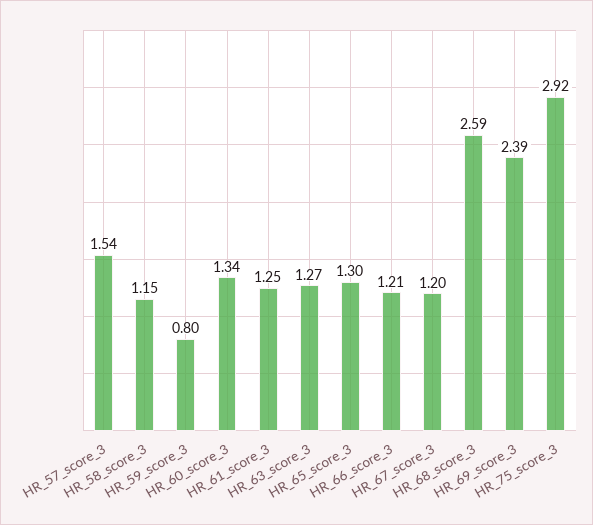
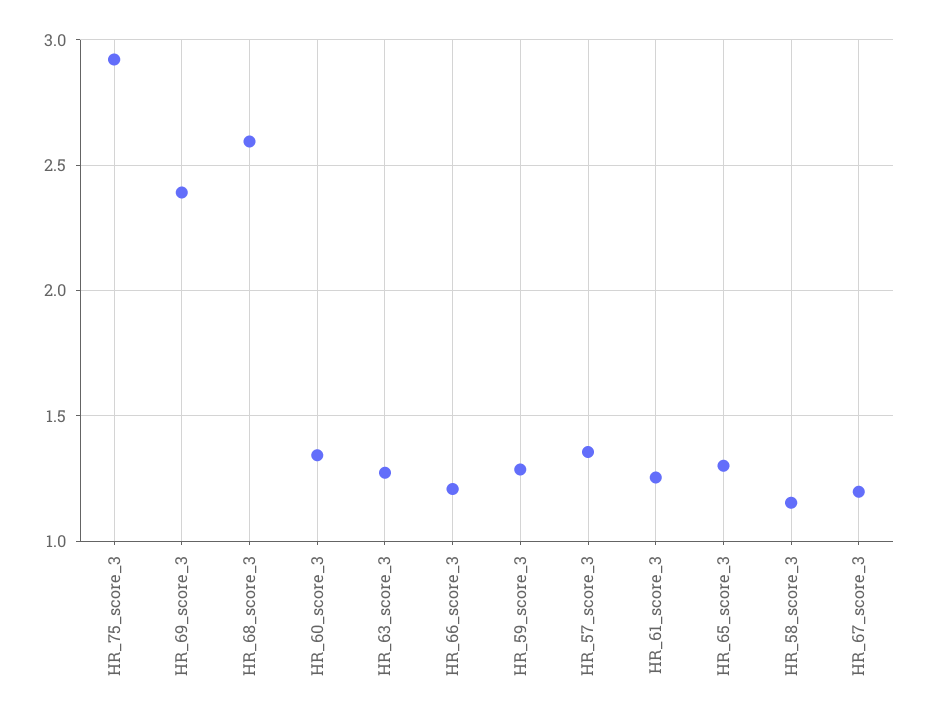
  {
-   "HR_57_score_3": 1.54,
+   "HR_57_score_3": 1.35,
    "HR_58_score_3": 1.15,
-   "HR_59_score_3": 0.8,
+   "HR_59_score_3": 1.3,
    "HR_60_score_3": 1.34,
    "HR_61_score_3": 1.25,
    "HR_63_score_3": 1.27,
    "HR_65_score_3": 1.3,
    "HR_66_score_3": 1.21,
    "HR_67_score_3": 1.2,
    "HR_68_score_3": 2.59,
    "HR_69_score_3": 2.39,
    "HR_75_score_3": 2.92
  }

